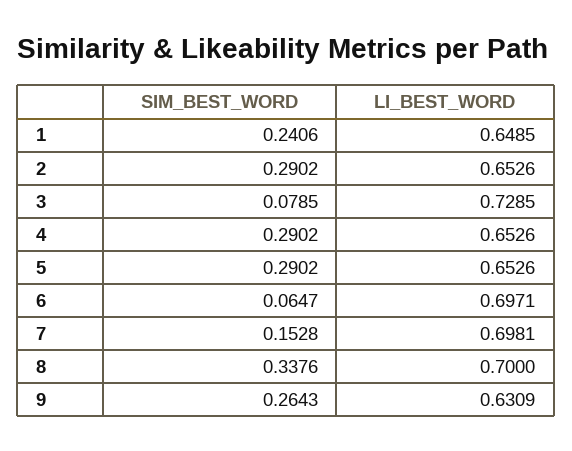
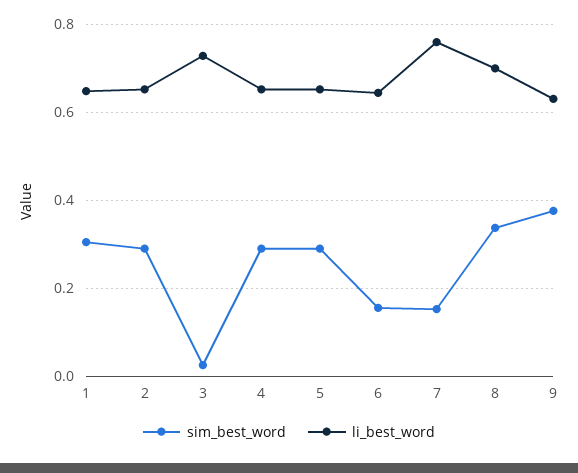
  {
    "SIM_BEST_WORD": {
-     "1": 0.2406,
+     "1": 0.3,
      "2": 0.2902,
-     "3": 0.0785,
+     "3": 0.02,
      "4": 0.2902,
      "5": 0.2902,
-     "6": 0.0647,
+     "6": 0.16,
      "7": 0.1528,
      "8": 0.3376,
-     "9": 0.2643
+     "9": 0.38
    },
    "LI_BEST_WORD": {
      "1": 0.6485,
      "2": 0.6526,
      "3": 0.7285,
      "4": 0.6526,
      "5": 0.6526,
-     "6": 0.6971,
+     "6": 0.64,
-     "7": 0.6981,
+     "7": 0.76,
      "8": 0.7,
      "9": 0.6309
    }
  }

